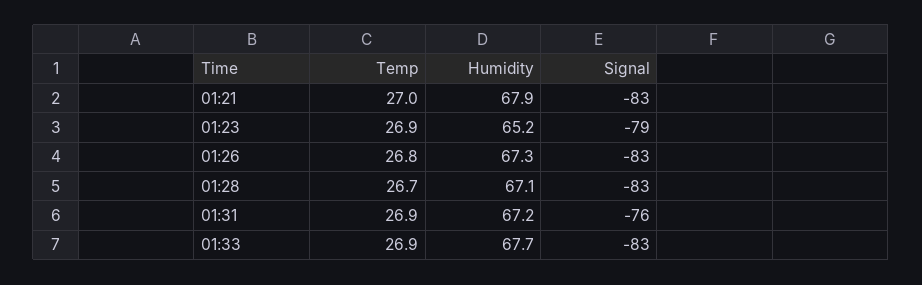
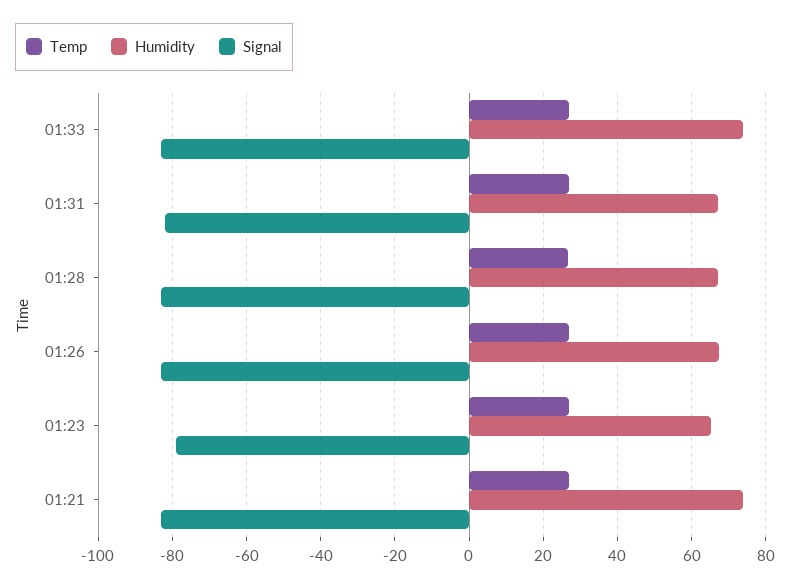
  {
    "Temp": {
      "01:21": 27,
      "01:23": 26.9,
      "01:26": 26.8,
      "01:28": 26.7,
      "01:31": 26.9,
      "01:33": 26.9
    },
    "Humidity": {
-     "01:21": 67.9,
+     "01:21": 74,
      "01:23": 65.2,
      "01:26": 67.3,
      "01:28": 67.1,
      "01:31": 67.2,
-     "01:33": 67.7
+     "01:33": 74
    },
    "Signal": {
      "01:21": -83,
      "01:23": -79,
      "01:26": -83,
      "01:28": -83,
-     "01:31": -76,
+     "01:31": -82,
      "01:33": -83
    }
  }

